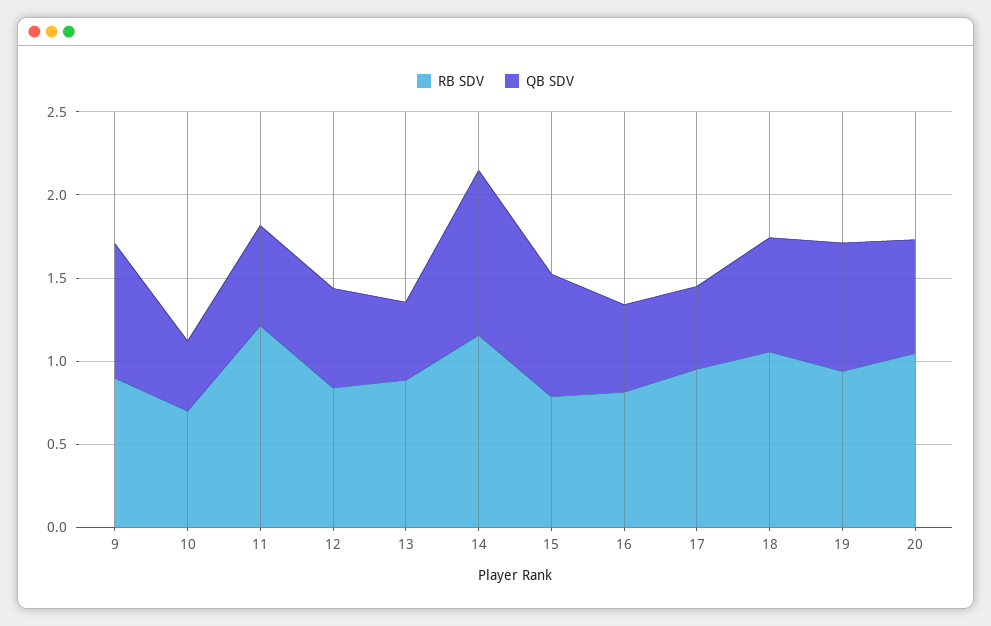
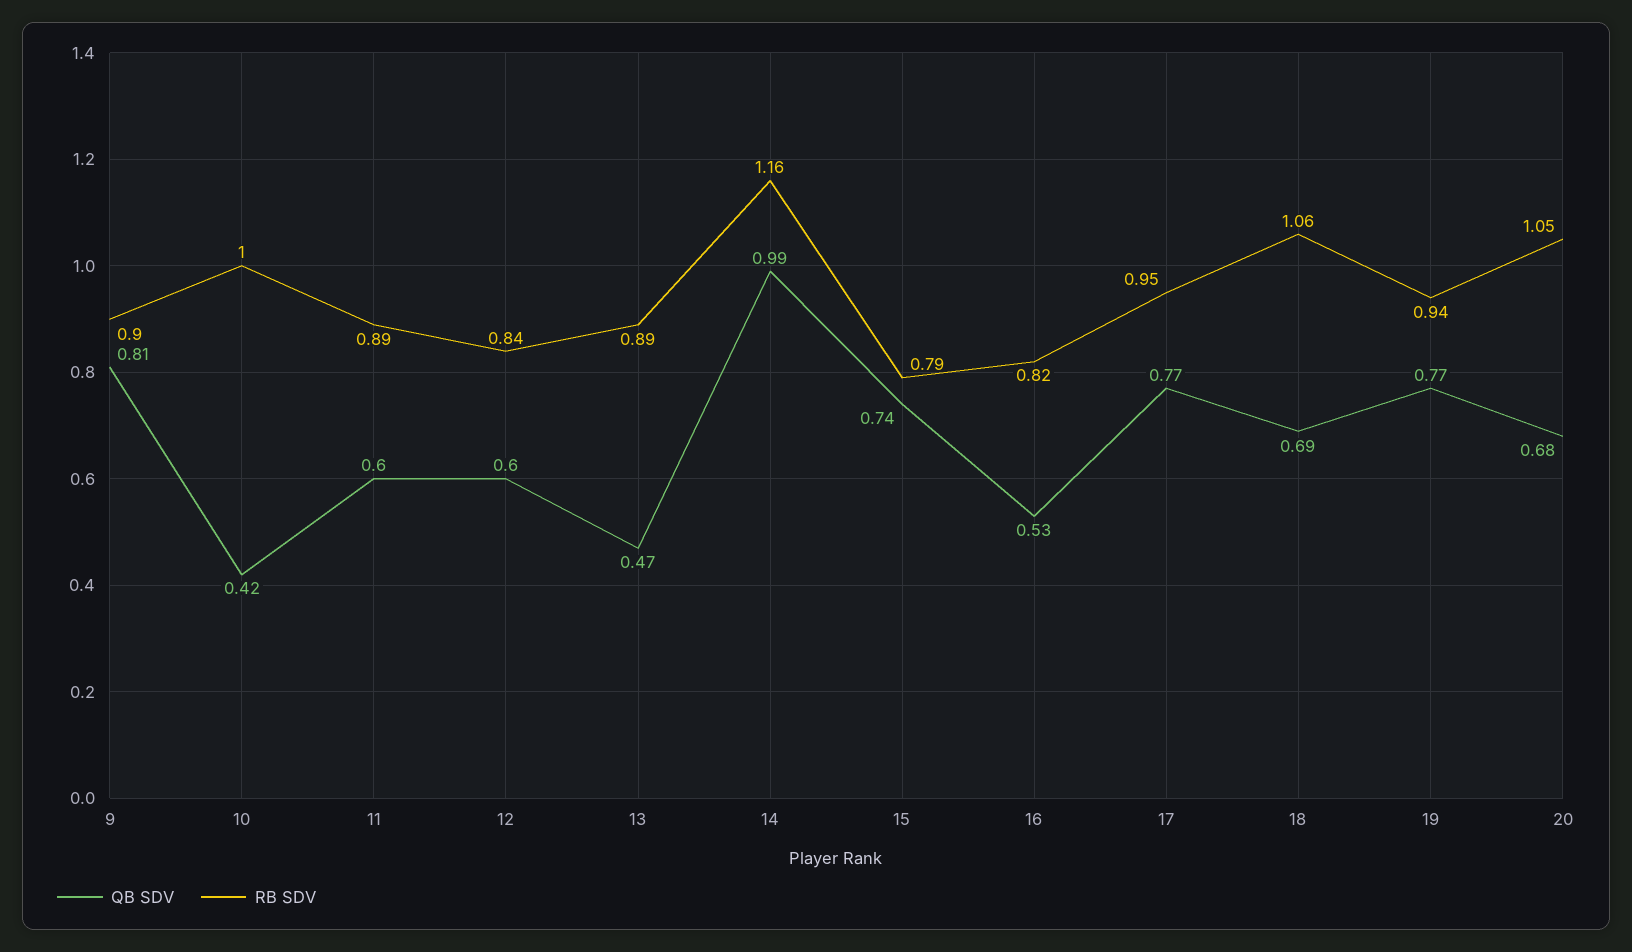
  {
    "RB SDV": {
      "9": 0.9,
-     "10": 0.7,
+     "10": 1,
-     "11": 1.2,
+     "11": 0.89,
      "12": 0.84,
      "13": 0.89,
      "14": 1.16,
      "15": 0.79,
      "16": 0.82,
      "17": 0.95,
      "18": 1.06,
      "19": 0.94,
      "20": 1.05
    },
    "QB SDV": {
      "9": 0.81,
      "10": 0.42,
      "11": 0.6,
      "12": 0.6,
      "13": 0.47,
      "14": 0.99,
      "15": 0.74,
      "16": 0.53,
-     "17": 0.5,
+     "17": 0.77,
      "18": 0.69,
      "19": 0.77,
      "20": 0.68
    }
  }

